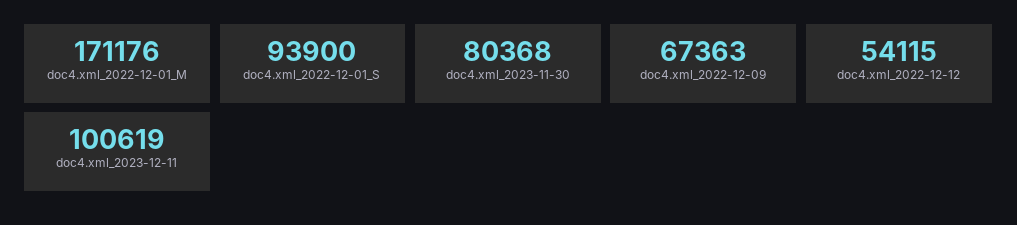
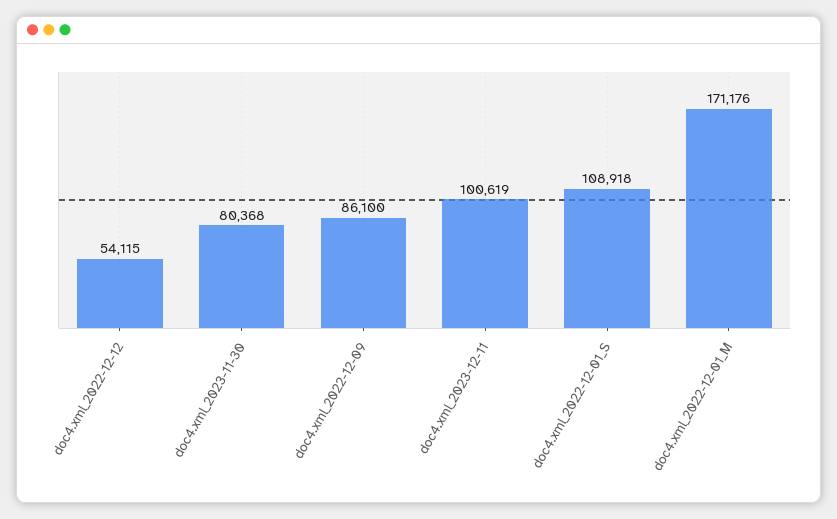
  {
    "doc4.xml_2022-12-01_M": 171176,
-   "doc4.xml_2022-12-01_S": 93900,
+   "doc4.xml_2022-12-01_S": 108918,
    "doc4.xml_2023-11-30": 80368,
-   "doc4.xml_2022-12-09": 67363,
+   "doc4.xml_2022-12-09": 86100,
    "doc4.xml_2022-12-12": 54115,
    "doc4.xml_2023-12-11": 100619
  }

